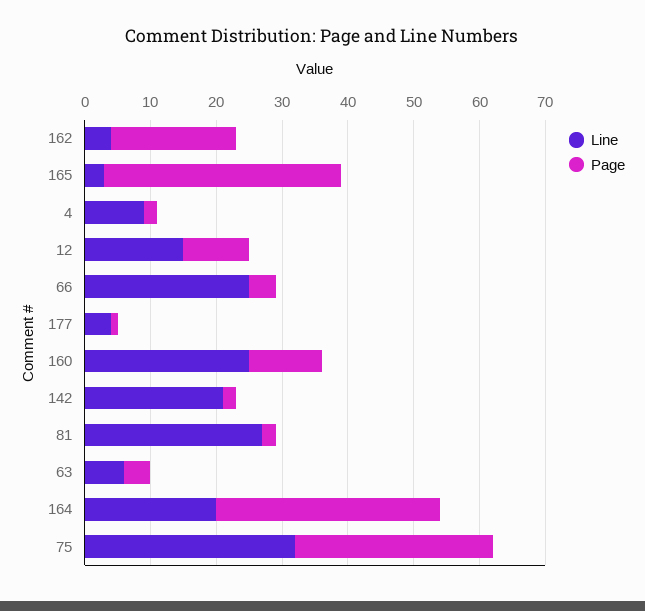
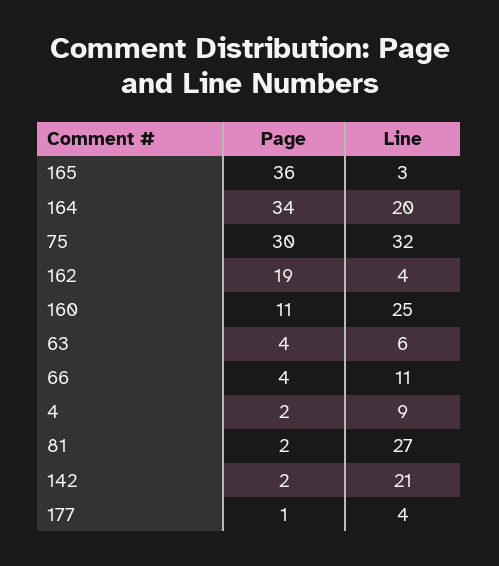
  {
    "Line": {
      "162": 4,
      "165": 3,
      "4": 9,
-     "12": 15,
-     "66": 25,
+     "66": 11,
      "177": 4,
      "160": 25,
      "142": 21,
      "81": 27,
      "63": 6,
      "164": 20,
      "75": 32
    },
    "Page": {
      "162": 19,
      "165": 36,
      "4": 2,
-     "12": 10,
      "66": 4,
      "177": 1,
      "160": 11,
      "142": 2,
      "81": 2,
      "63": 4,
      "164": 34,
      "75": 30
    }
  }

